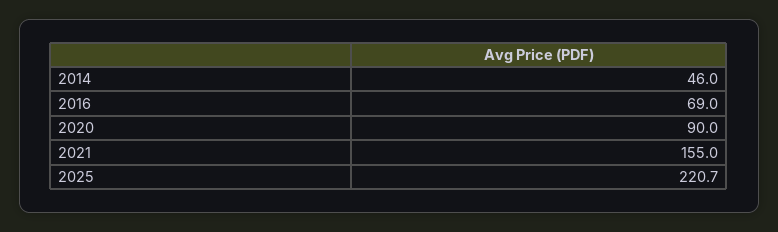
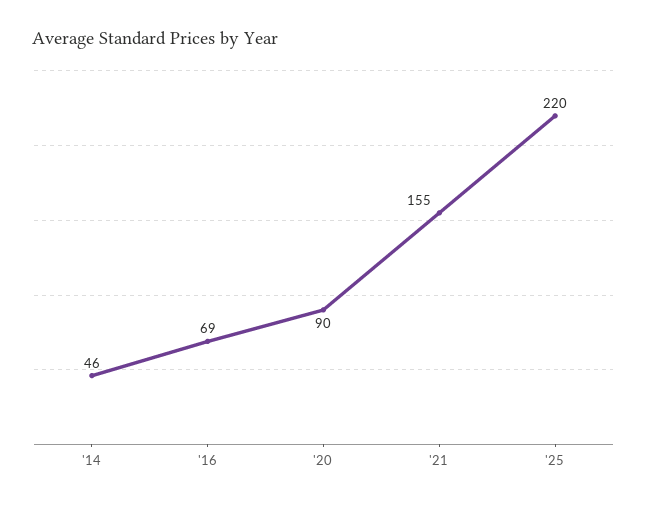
  {
    "2014": 46,
    "2016": 69,
    "2020": 90,
    "2021": 155,
-   "2025": 220.7
+   "2025": 220
  }

